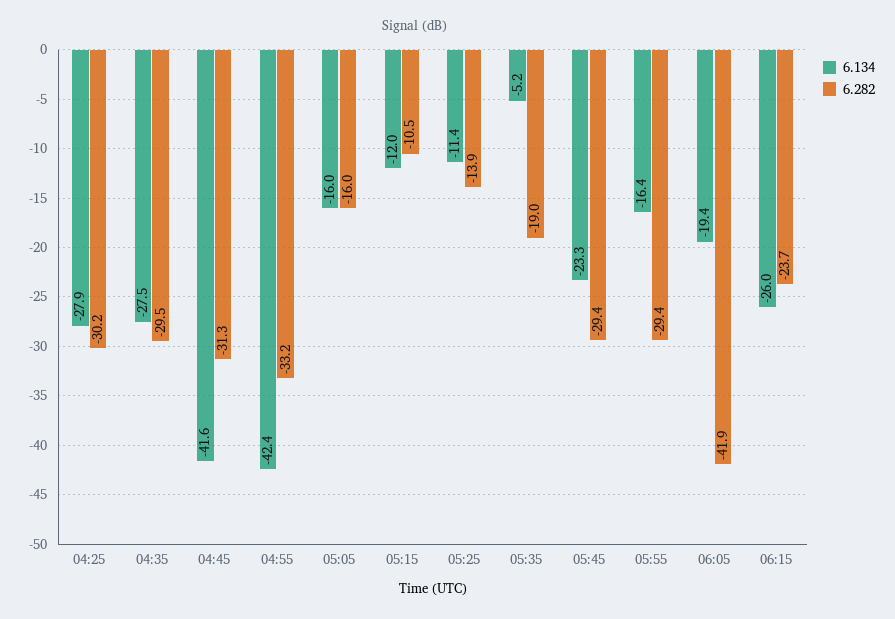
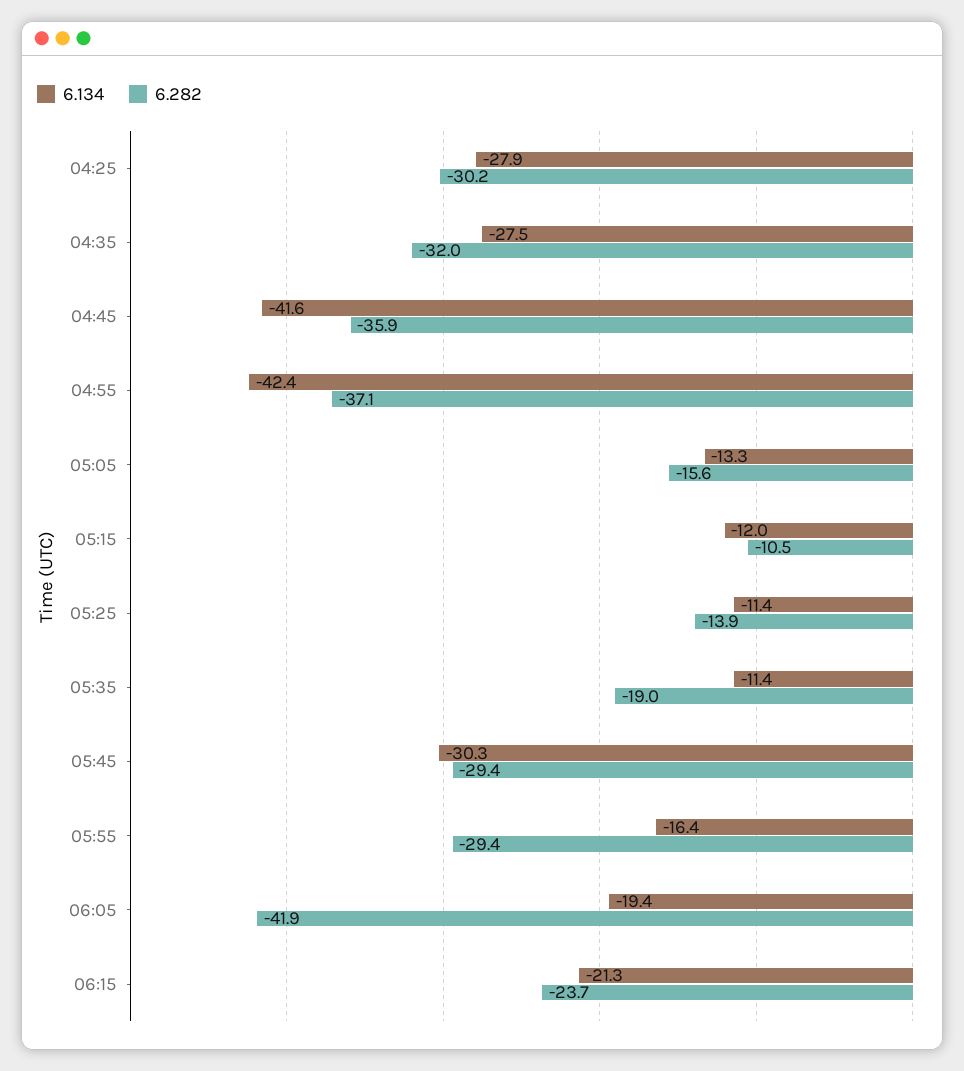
  {
    "6.134": {
      "04:25": -27.9,
      "04:35": -27.5,
      "04:45": -41.6,
      "04:55": -42.4,
-     "05:05": -16,
+     "05:05": -13.3,
      "05:15": -12,
      "05:25": -11.4,
-     "05:35": -5.2,
+     "05:35": -11.4,
-     "05:45": -23.3,
+     "05:45": -30.3,
      "05:55": -16.4,
      "06:05": -19.4,
-     "06:15": -26
+     "06:15": -21.3
    },
    "6.282": {
      "04:25": -30.2,
-     "04:35": -29.5,
+     "04:35": -32,
-     "04:45": -31.3,
+     "04:45": -35.9,
-     "04:55": -33.2,
+     "04:55": -37.1,
-     "05:05": -16,
+     "05:05": -15.6,
      "05:15": -10.5,
      "05:25": -13.9,
      "05:35": -19,
      "05:45": -29.4,
      "05:55": -29.4,
      "06:05": -41.9,
      "06:15": -23.7
    }
  }

